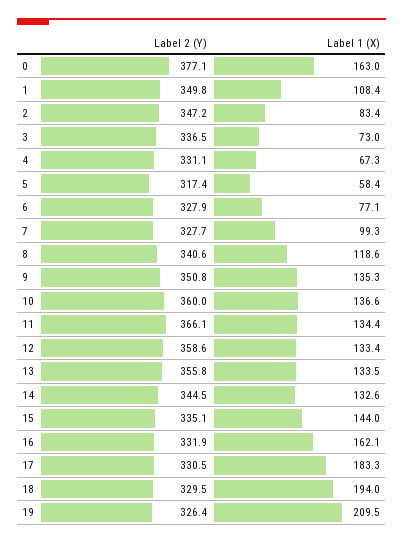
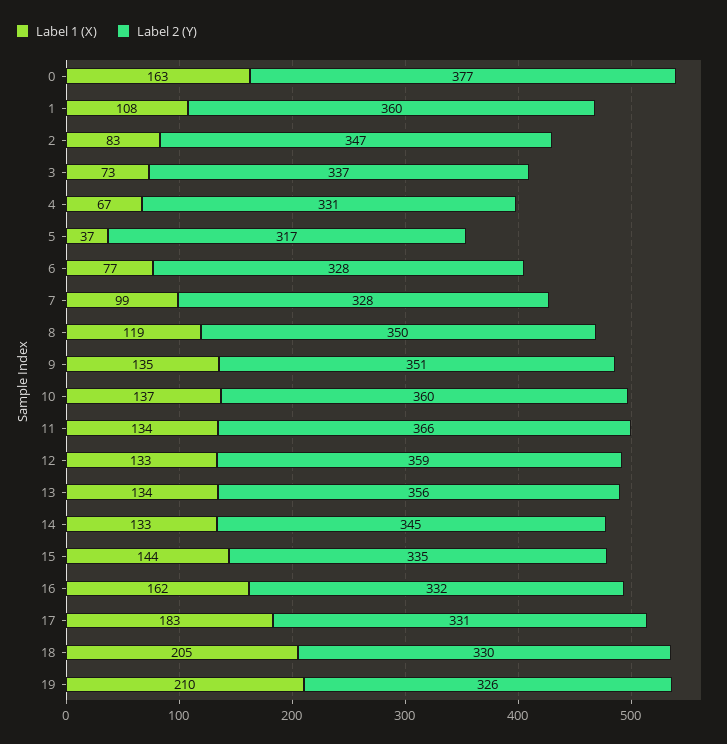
  {
    "Label 2 (Y)": {
      "0": 377.1,
-     "1": 349.8,
+     "1": 360,
      "2": 347.2,
      "3": 336.5,
      "4": 331.1,
      "5": 317.4,
      "6": 327.9,
      "7": 327.7,
-     "8": 340.6,
+     "8": 350,
      "9": 350.8,
      "10": 360,
      "11": 366.1,
      "12": 358.6,
      "13": 355.8,
      "14": 344.5,
      "15": 335.1,
      "16": 331.9,
      "17": 330.5,
      "18": 329.5,
      "19": 326.4
    },
    "Label 1 (X)": {
      "0": 163,
      "1": 108.4,
      "2": 83.4,
      "3": 73,
      "4": 67.3,
-     "5": 58.4,
+     "5": 37,
      "6": 77.1,
      "7": 99.3,
      "8": 118.6,
      "9": 135.3,
      "10": 136.6,
      "11": 134.4,
      "12": 133.4,
      "13": 133.5,
      "14": 132.6,
      "15": 144,
      "16": 162.1,
      "17": 183.3,
-     "18": 194,
+     "18": 205,
      "19": 209.5
    }
  }

